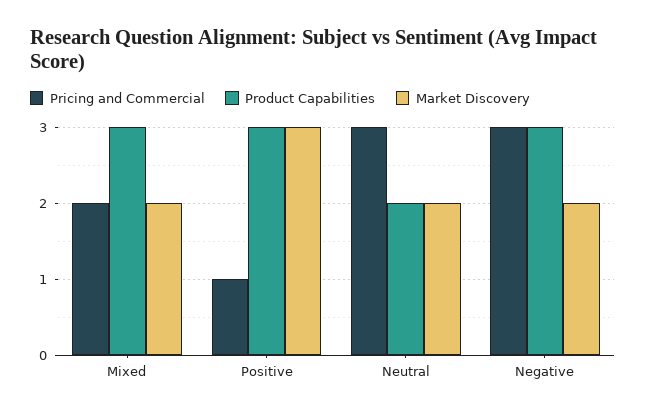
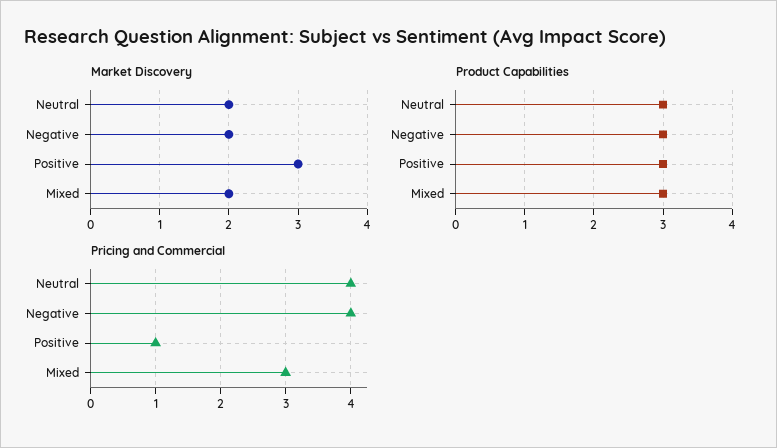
  {
    "Pricing and Commercial": {
-     "Mixed": 2,
+     "Mixed": 3,
      "Positive": 1,
-     "Neutral": 3,
+     "Neutral": 4,
-     "Negative": 3
+     "Negative": 4
    },
    "Product Capabilities": {
      "Mixed": 3,
      "Positive": 3,
-     "Neutral": 2,
+     "Neutral": 3,
      "Negative": 3
    },
    "Market Discovery": {
      "Mixed": 2,
      "Positive": 3,
      "Neutral": 2,
      "Negative": 2
    }
  }

